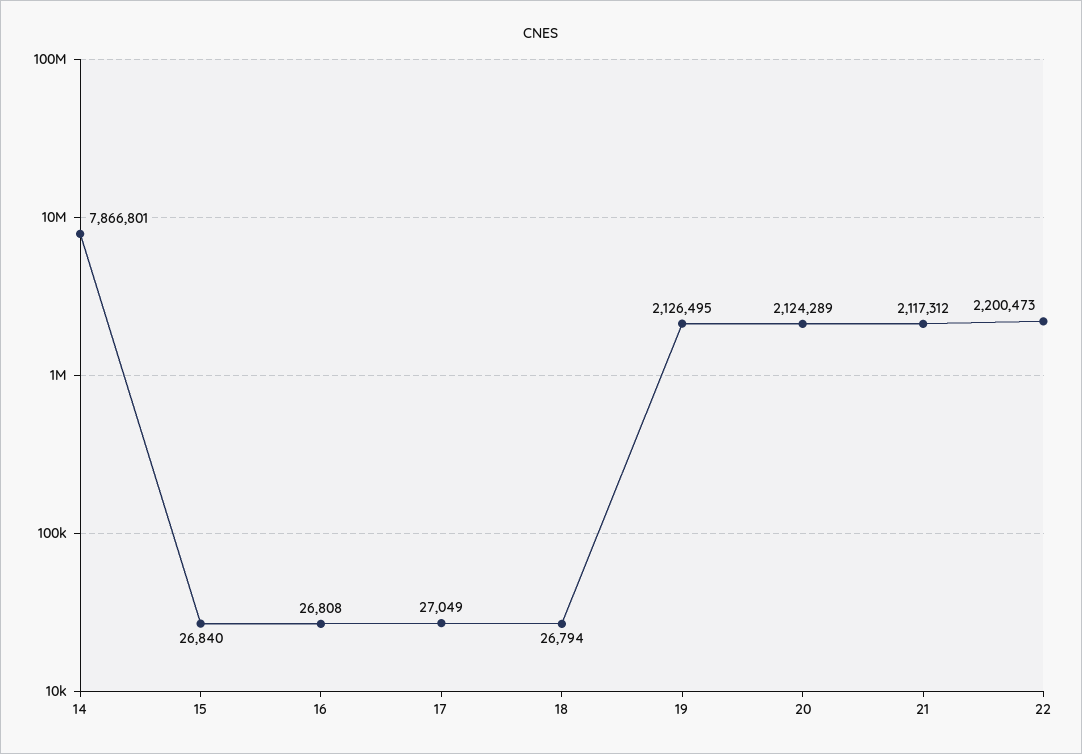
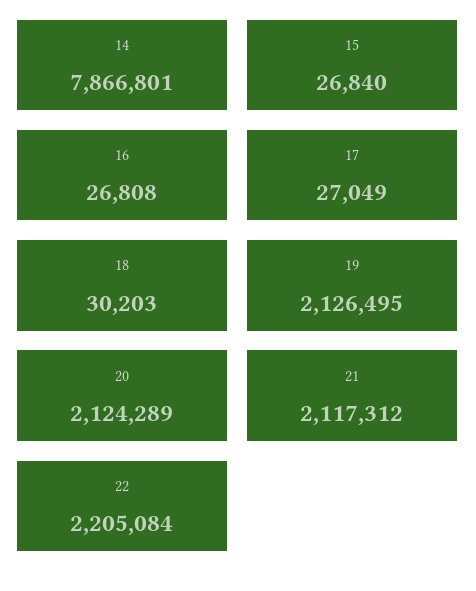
  {
    "14": 7866801,
    "15": 26840,
    "16": 26808,
    "17": 27049,
-   "18": 26794,
+   "18": 30203,
    "19": 2126495,
    "20": 2124289,
    "21": 2117312,
-   "22": 2200473
+   "22": 2205084
  }

